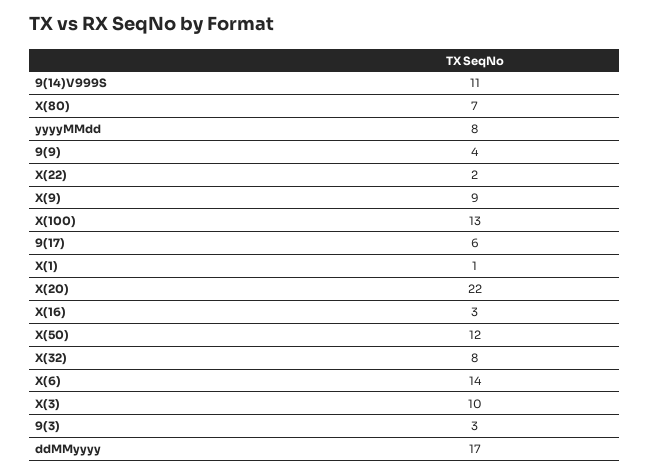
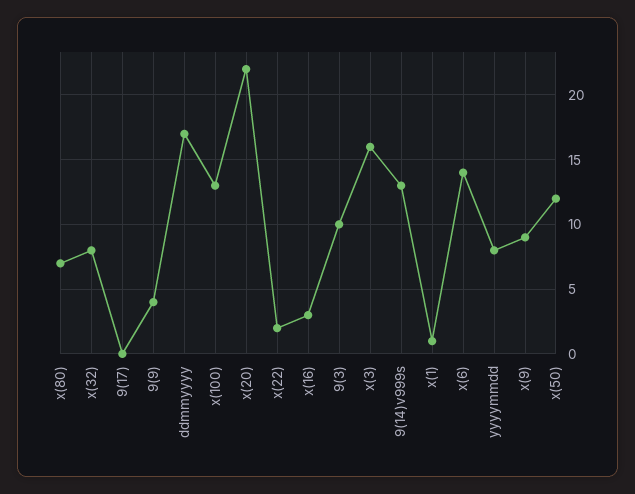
  {
-   "9(14)V999S": 11,
+   "9(14)V999S": 13,
    "X(80)": 7,
    "yyyyMMdd": 8,
    "9(9)": 4,
    "X(22)": 2,
    "X(9)": 9,
    "X(100)": 13,
-   "9(17)": 6,
+   "9(17)": 0,
    "X(1)": 1,
    "X(20)": 22,
    "X(16)": 3,
    "X(50)": 12,
    "X(32)": 8,
    "X(6)": 14,
-   "X(3)": 10,
+   "X(3)": 16,
-   "9(3)": 3,
+   "9(3)": 10,
    "ddMMyyyy": 17
  }

